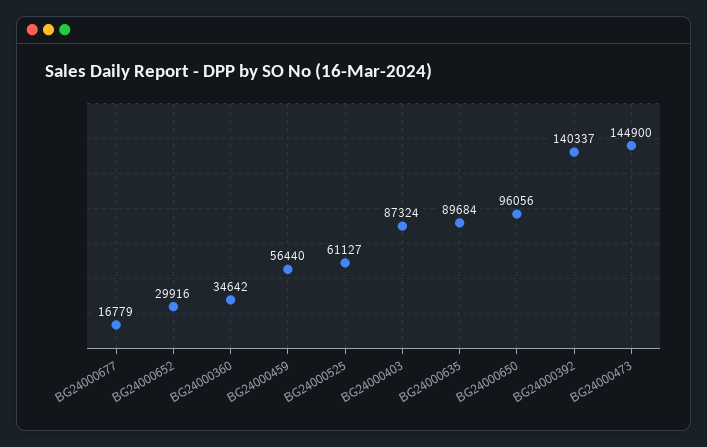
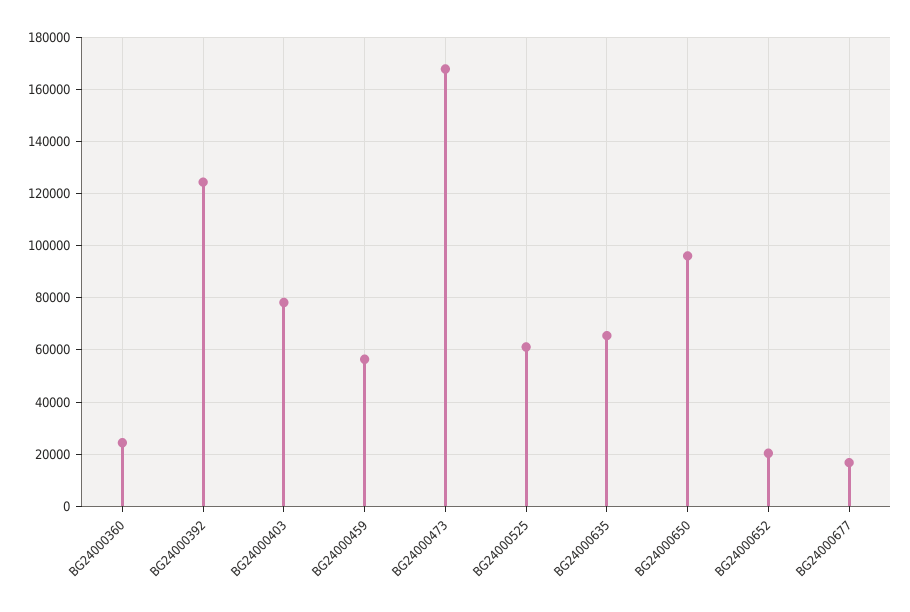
  {
    "BG24000677": 16779,
-   "BG24000652": 29916,
+   "BG24000652": 20000,
-   "BG24000360": 34642,
+   "BG24000360": 25000,
    "BG24000459": 56440,
    "BG24000525": 61127,
-   "BG24000403": 87324,
+   "BG24000403": 77500,
-   "BG24000635": 89684,
+   "BG24000635": 65000,
    "BG24000650": 96056,
-   "BG24000392": 140337,
+   "BG24000392": 125000,
-   "BG24000473": 144900
+   "BG24000473": 167500
  }

